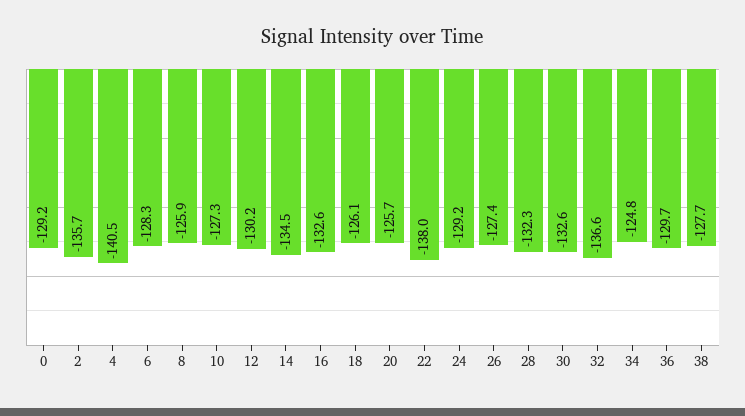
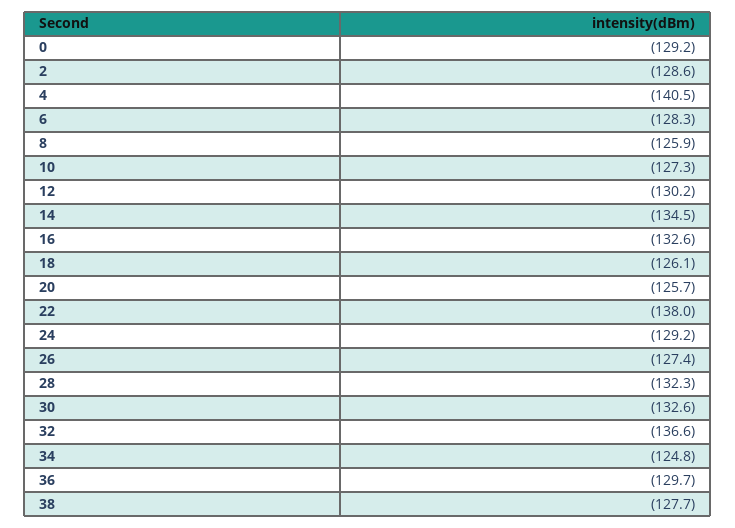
  {
    "0": -129.2,
-   "2": -135.7,
+   "2": -128.6,
    "4": -140.5,
    "6": -128.3,
    "8": -125.9,
    "10": -127.3,
    "12": -130.2,
    "14": -134.5,
    "16": -132.6,
    "18": -126.1,
    "20": -125.7,
    "22": -138,
    "24": -129.2,
    "26": -127.4,
    "28": -132.3,
    "30": -132.6,
    "32": -136.6,
    "34": -124.8,
    "36": -129.7,
    "38": -127.7
  }

